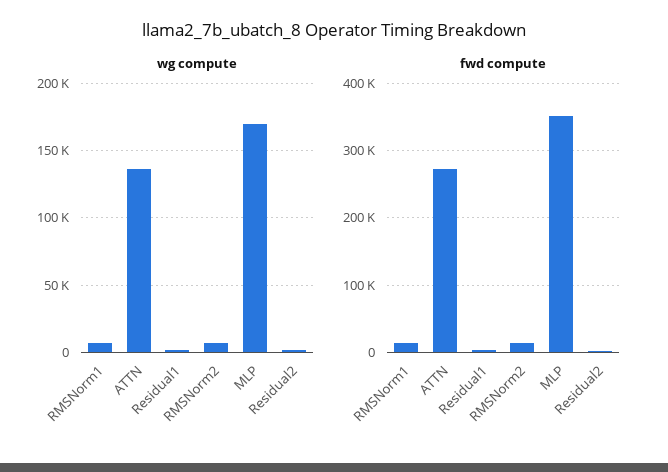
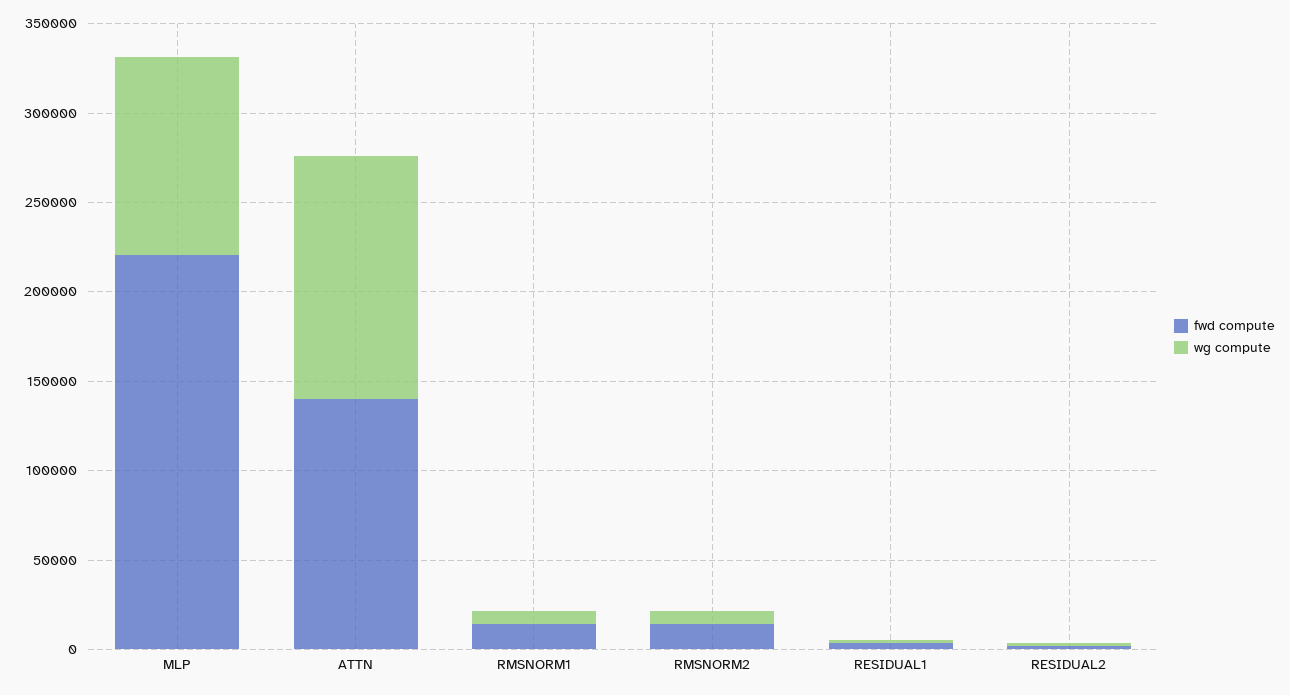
  {
    "wg compute": {
      "RMSNorm1": 5000,
      "ATTN": 135000,
      "Residual1": 0,
      "RMSNorm2": 5000,
-     "MLP": 170000,
+     "MLP": 110000,
      "Residual2": 0
    },
    "fwd compute": {
      "RMSNorm1": 10000,
-     "ATTN": 270000,
+     "ATTN": 140000,
      "Residual1": 0,
      "RMSNorm2": 10000,
-     "MLP": 350000,
+     "MLP": 220000,
      "Residual2": 0
    }
  }

